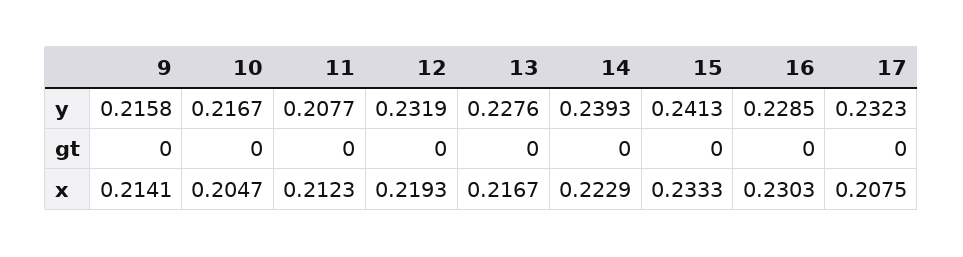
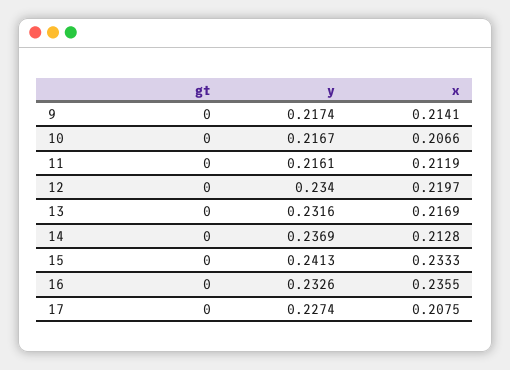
  {
    "9": {
-     "y": 0.2158,
+     "y": 0.2174,
      "gt": 0,
      "x": 0.2141
    },
    "10": {
      "y": 0.2167,
      "gt": 0,
-     "x": 0.2047
+     "x": 0.2066
    },
    "11": {
-     "y": 0.2077,
+     "y": 0.2161,
      "gt": 0,
-     "x": 0.2123
+     "x": 0.2119
    },
    "12": {
-     "y": 0.2319,
+     "y": 0.234,
      "gt": 0,
-     "x": 0.2193
+     "x": 0.2197
    },
    "13": {
-     "y": 0.2276,
+     "y": 0.2316,
      "gt": 0,
-     "x": 0.2167
+     "x": 0.2169
    },
    "14": {
-     "y": 0.2393,
+     "y": 0.2369,
      "gt": 0,
-     "x": 0.2229
+     "x": 0.2128
    },
    "15": {
      "y": 0.2413,
      "gt": 0,
      "x": 0.2333
    },
    "16": {
-     "y": 0.2285,
+     "y": 0.2326,
      "gt": 0,
-     "x": 0.2303
+     "x": 0.2355
    },
    "17": {
-     "y": 0.2323,
+     "y": 0.2274,
      "gt": 0,
      "x": 0.2075
    }
  }

